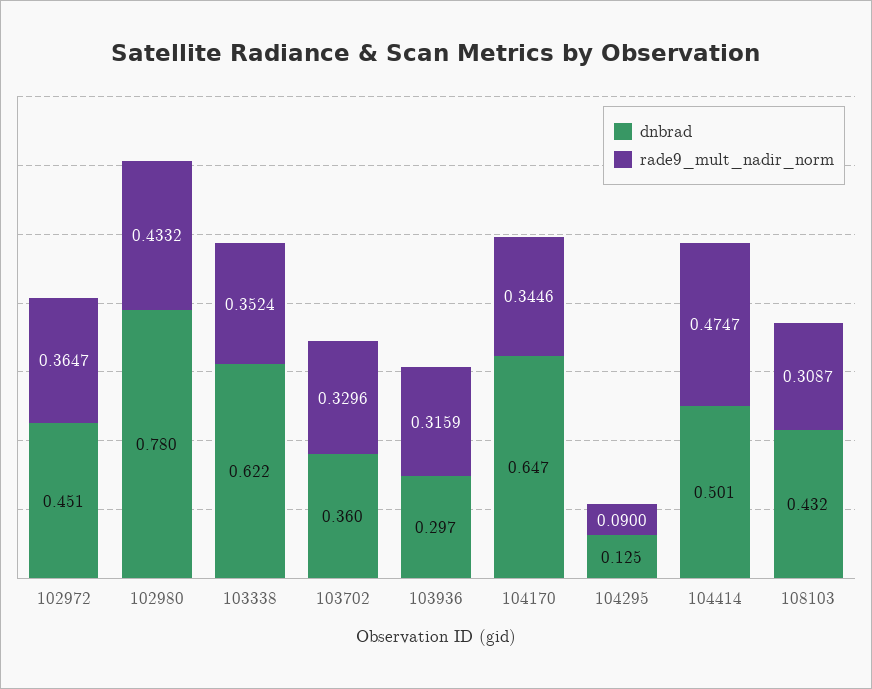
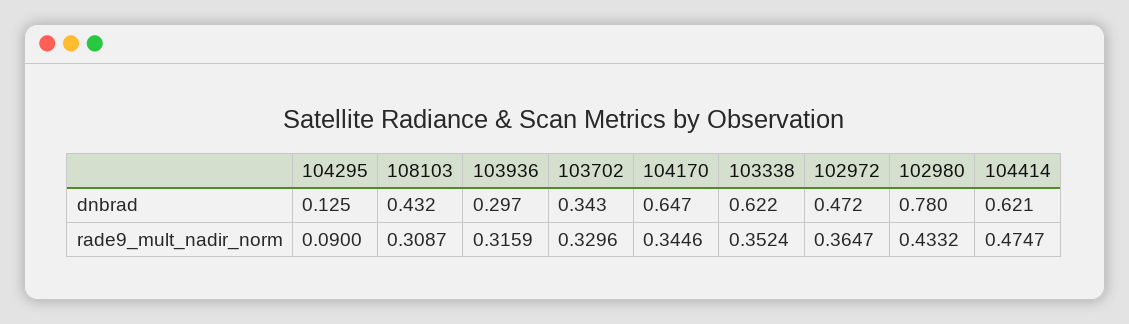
  {
    "dnbrad": {
-     "102972": 0.451,
+     "102972": 0.472,
      "102980": 0.78,
      "103338": 0.622,
-     "103702": 0.36,
+     "103702": 0.343,
      "103936": 0.297,
      "104170": 0.647,
      "104295": 0.125,
-     "104414": 0.501,
+     "104414": 0.621,
      "108103": 0.432
    },
    "rade9_mult_nadir_norm": {
      "102972": 0.3647,
      "102980": 0.4332,
      "103338": 0.3524,
      "103702": 0.3296,
      "103936": 0.3159,
      "104170": 0.3446,
      "104295": 0.09,
      "104414": 0.4747,
      "108103": 0.3087
    }
  }

